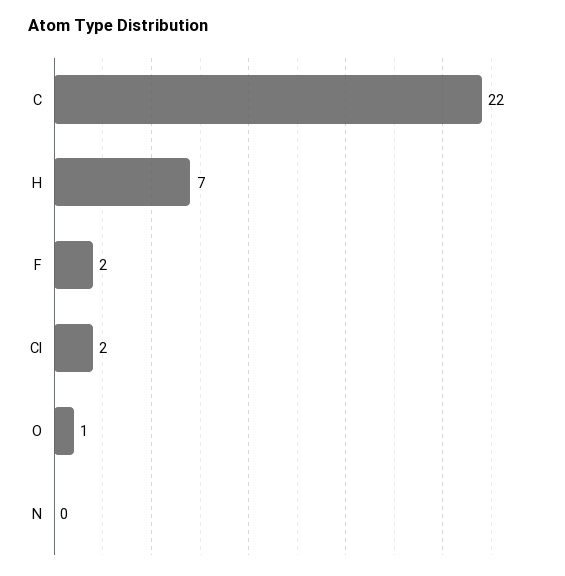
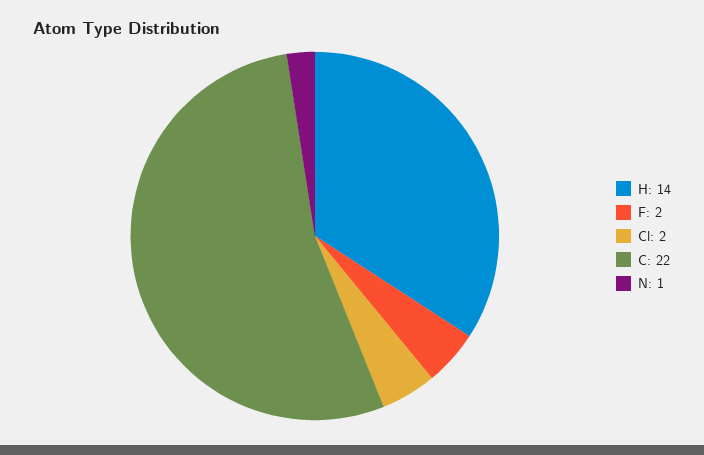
  {
    "C": 22,
-   "H": 7,
+   "H": 14,
    "F": 2,
    "Cl": 2,
-   "O": 1,
-   "N": 0
+   "N": 1
  }

